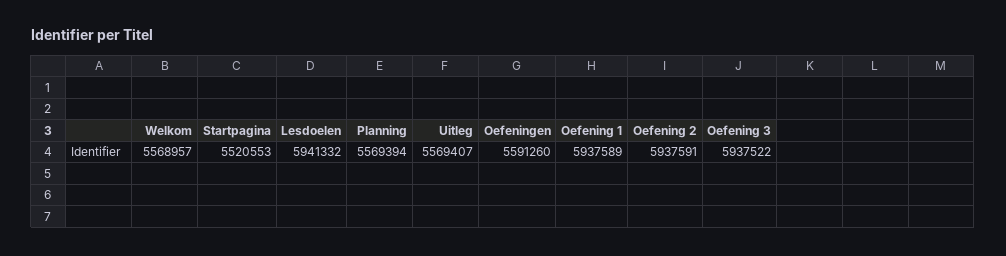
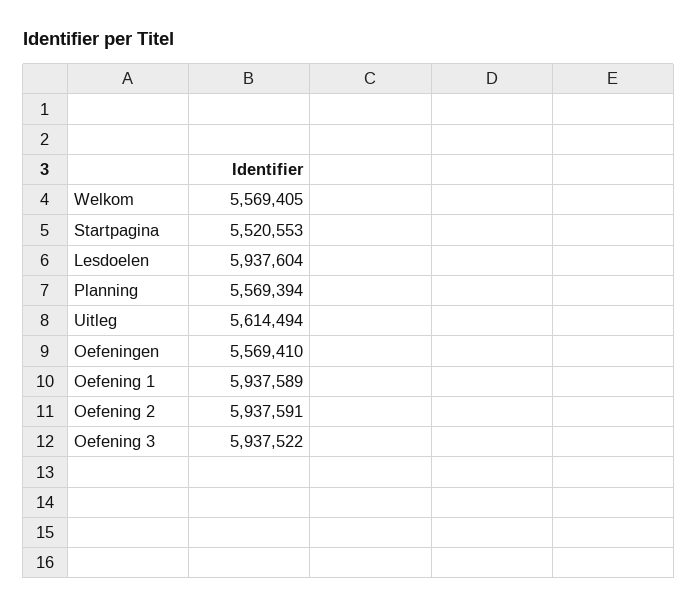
  {
-   "Welkom": 5568957,
+   "Welkom": 5569405,
    "Startpagina": 5520553,
-   "Lesdoelen": 5941332,
+   "Lesdoelen": 5937604,
    "Planning": 5569394,
-   "Uitleg": 5569407,
+   "Uitleg": 5614494,
-   "Oefeningen": 5591260,
+   "Oefeningen": 5569410,
    "Oefening 1": 5937589,
    "Oefening 2": 5937591,
    "Oefening 3": 5937522
  }

